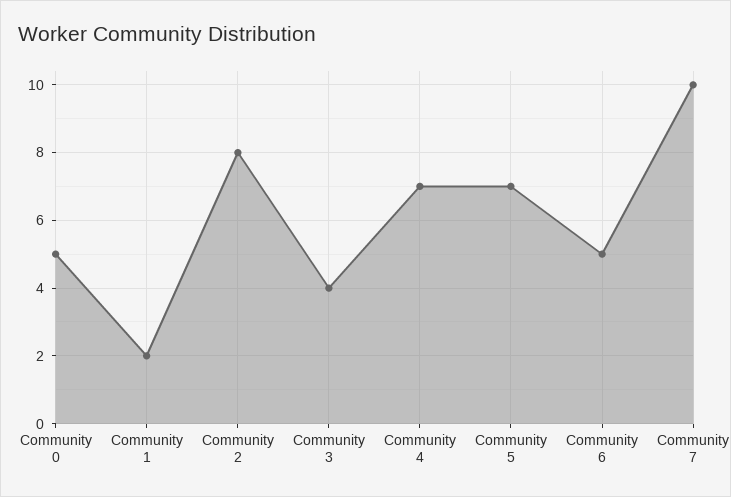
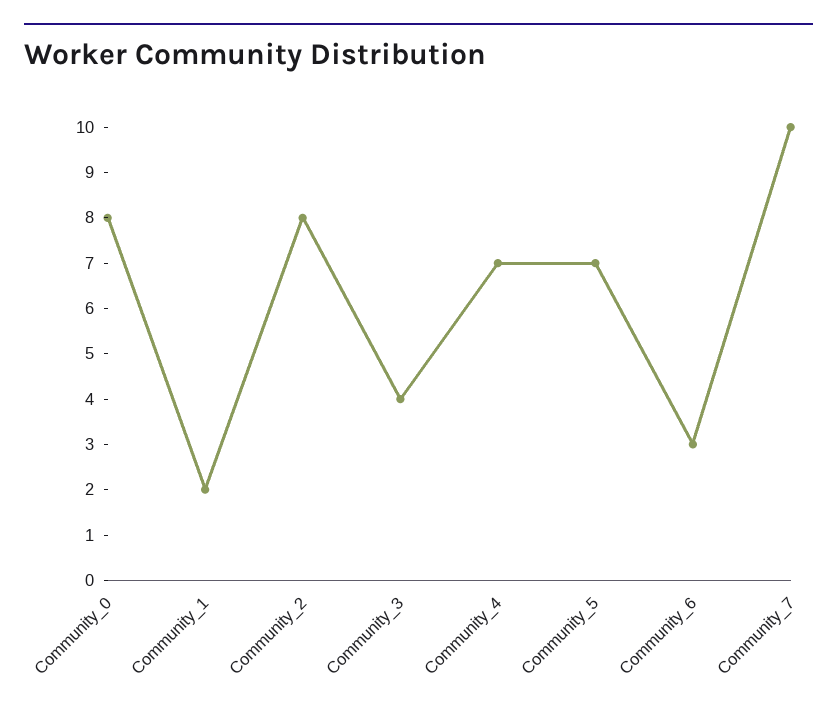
  {
-   "Community 0": 5,
+   "Community 0": 8,
    "Community 1": 2,
    "Community 2": 8,
    "Community 3": 4,
    "Community 4": 7,
    "Community 5": 7,
-   "Community 6": 5,
+   "Community 6": 3,
    "Community 7": 10
  }

